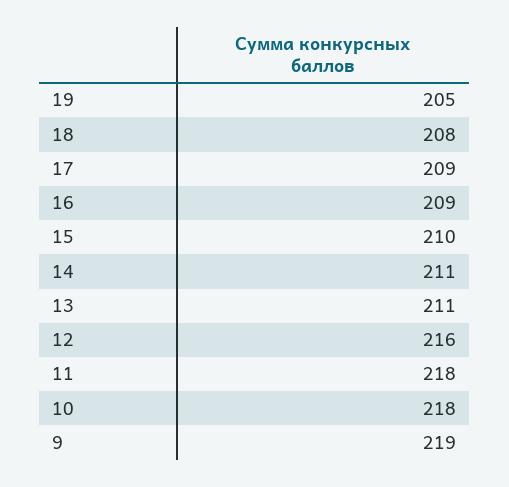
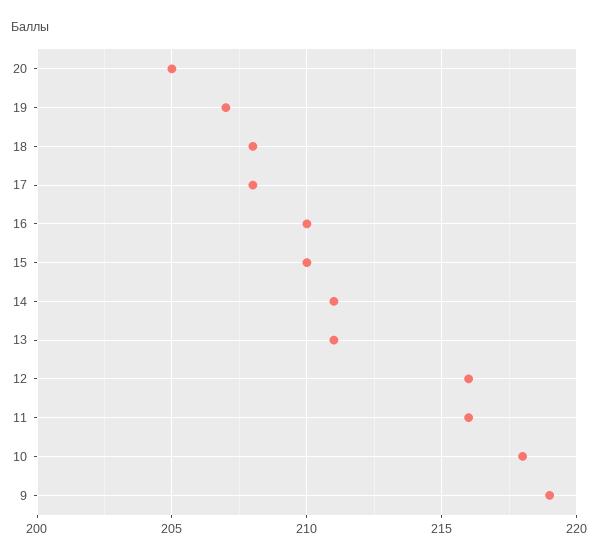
  {
-   "19": 205,
+   "19": 207,
    "18": 208,
-   "17": 209,
+   "17": 208,
-   "16": 209,
+   "16": 210,
    "15": 210,
    "14": 211,
    "13": 211,
    "12": 216,
-   "11": 218,
+   "11": 216,
    "10": 218,
-   "9": 219
+   "9": 219,
+   "20": 205
  }

